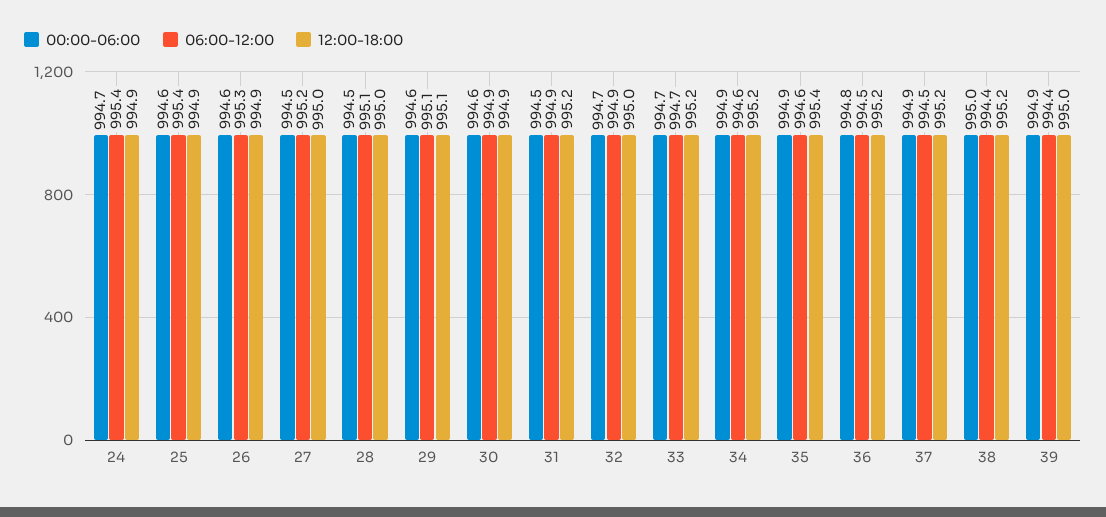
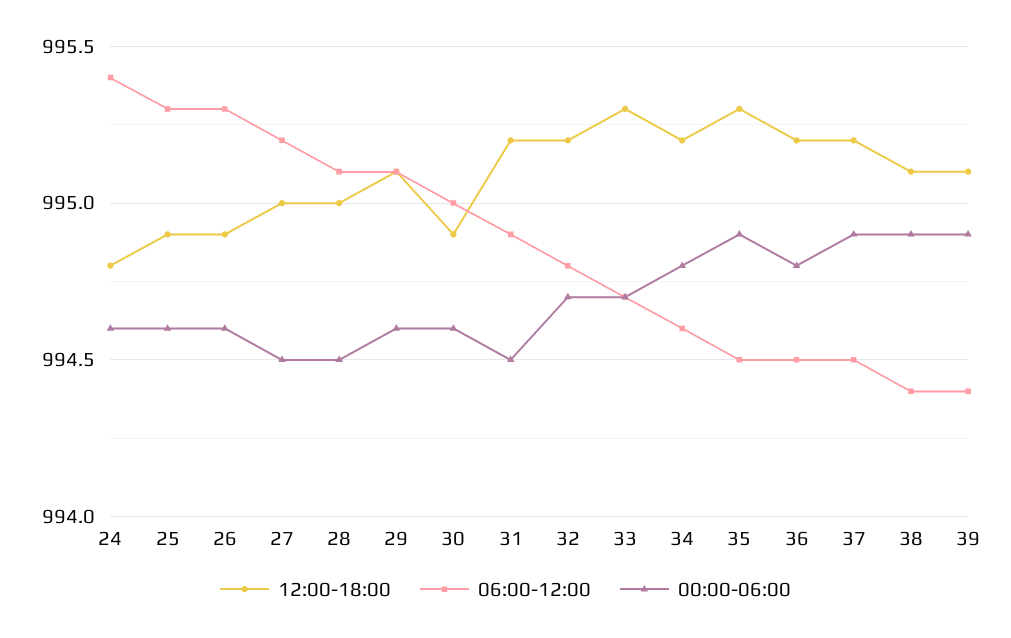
  {
    "00:00-06:00": {
-     "24": 994.7,
+     "24": 994.6,
      "25": 994.6,
      "26": 994.6,
      "27": 994.5,
      "28": 994.5,
      "29": 994.6,
      "30": 994.6,
      "31": 994.5,
      "32": 994.7,
      "33": 994.7,
-     "34": 994.9,
+     "34": 994.8,
      "35": 994.9,
      "36": 994.8,
      "37": 994.9,
-     "38": 995,
+     "38": 994.9,
      "39": 994.9
    },
    "06:00-12:00": {
      "24": 995.4,
-     "25": 995.4,
+     "25": 995.3,
      "26": 995.3,
      "27": 995.2,
      "28": 995.1,
      "29": 995.1,
-     "30": 994.9,
+     "30": 995,
      "31": 994.9,
-     "32": 994.9,
+     "32": 994.8,
      "33": 994.7,
      "34": 994.6,
-     "35": 994.6,
+     "35": 994.5,
      "36": 994.5,
      "37": 994.5,
      "38": 994.4,
      "39": 994.4
    },
    "12:00-18:00": {
-     "24": 994.9,
+     "24": 994.8,
      "25": 994.9,
      "26": 994.9,
      "27": 995,
      "28": 995,
      "29": 995.1,
      "30": 994.9,
      "31": 995.2,
-     "32": 995,
+     "32": 995.2,
-     "33": 995.2,
+     "33": 995.3,
      "34": 995.2,
-     "35": 995.4,
+     "35": 995.3,
      "36": 995.2,
      "37": 995.2,
-     "38": 995.2,
+     "38": 995.1,
-     "39": 995
+     "39": 995.1
    }
  }

